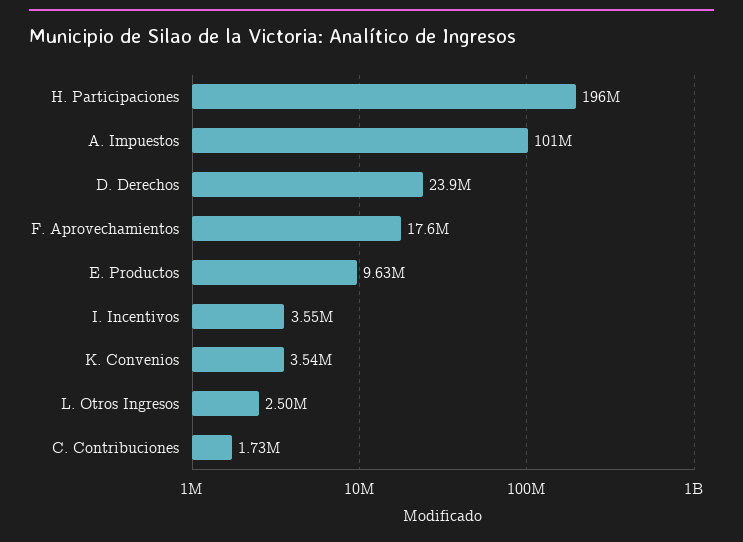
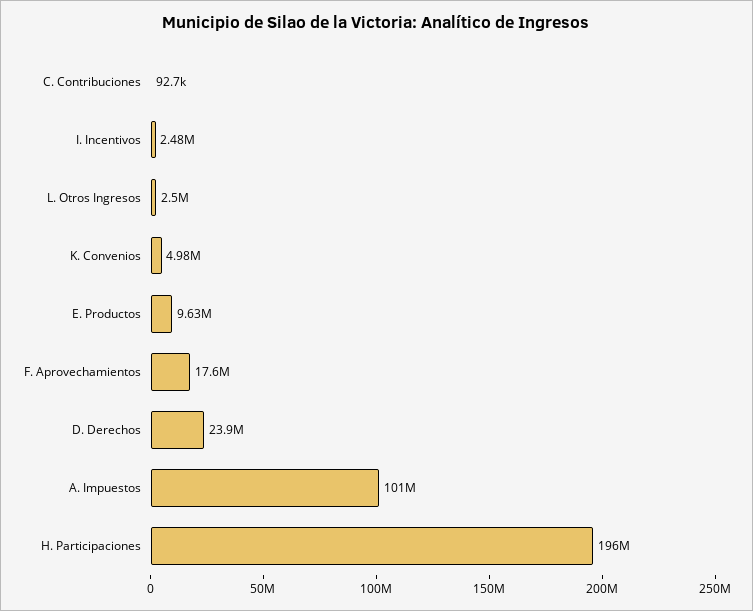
  {
    "H. Participaciones": 196000000,
    "A. Impuestos": 101000000,
    "D. Derechos": 23900000,
    "F. Aprovechamientos": 17600000,
    "E. Productos": 9630000,
-   "I. Incentivos": 3550000,
+   "I. Incentivos": 2480000,
-   "K. Convenios": 3540000,
+   "K. Convenios": 4980000,
    "L. Otros Ingresos": 2500000,
-   "C. Contribuciones": 1730000
+   "C. Contribuciones": 92700
  }

